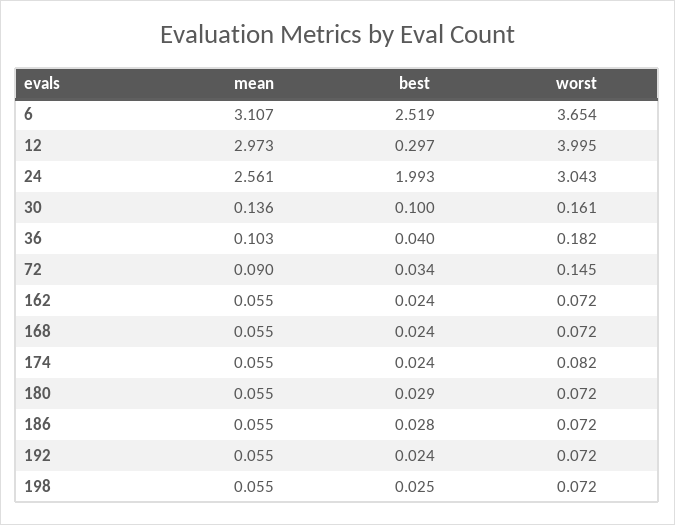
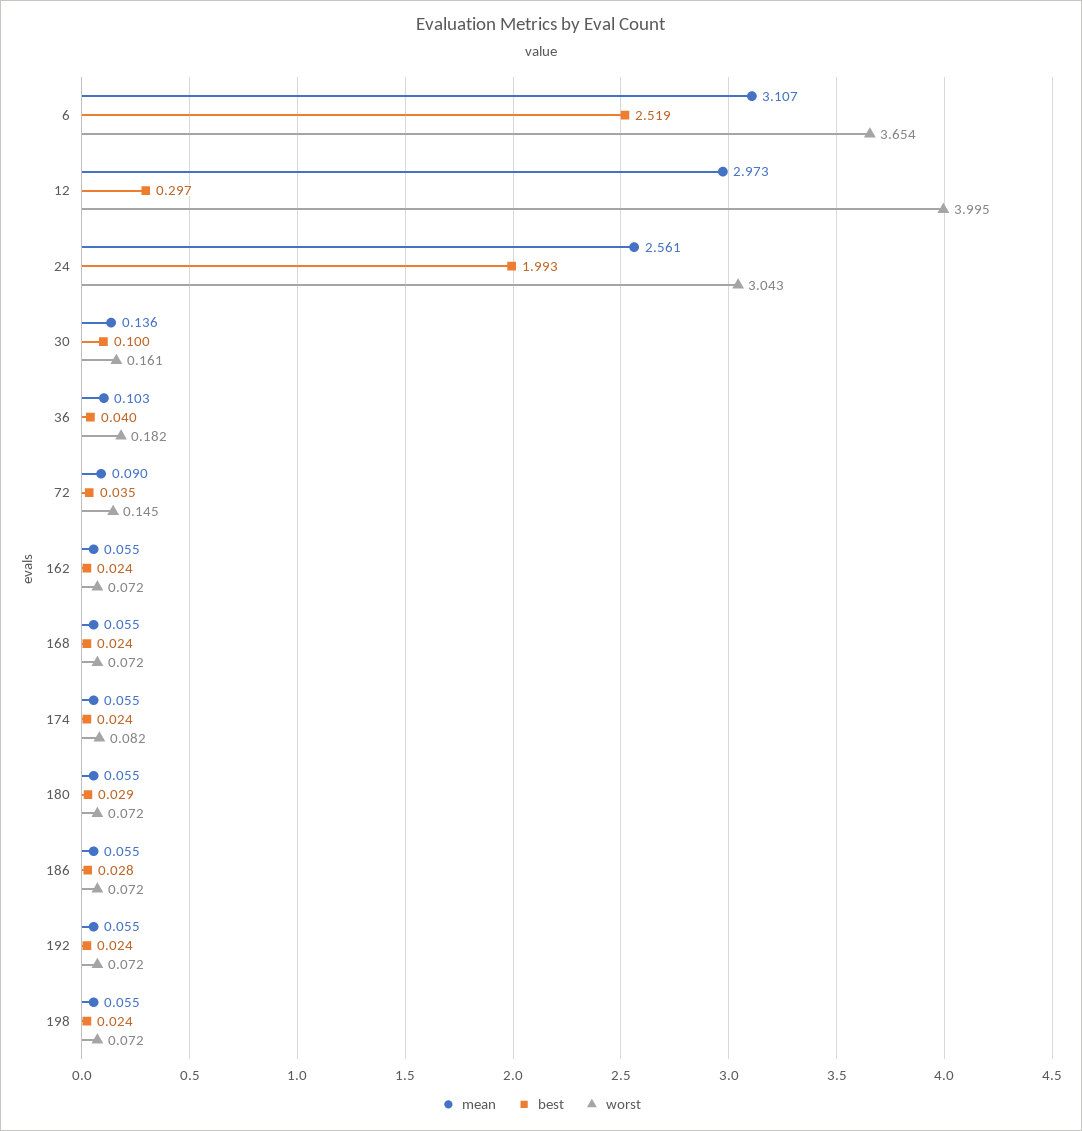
  {
    "mean": {
      "6": 3.107,
      "12": 2.973,
      "24": 2.561,
      "30": 0.136,
      "36": 0.103,
      "72": 0.09,
      "162": 0.055,
      "168": 0.055,
      "174": 0.055,
      "180": 0.055,
      "186": 0.055,
      "192": 0.055,
      "198": 0.055
    },
    "best": {
      "6": 2.519,
      "12": 0.297,
      "24": 1.993,
      "30": 0.1,
      "36": 0.04,
-     "72": 0.034,
+     "72": 0.035,
      "162": 0.024,
      "168": 0.024,
      "174": 0.024,
      "180": 0.029,
      "186": 0.028,
      "192": 0.024,
-     "198": 0.025
+     "198": 0.024
    },
    "worst": {
      "6": 3.654,
      "12": 3.995,
      "24": 3.043,
      "30": 0.161,
      "36": 0.182,
      "72": 0.145,
      "162": 0.072,
      "168": 0.072,
      "174": 0.082,
      "180": 0.072,
      "186": 0.072,
      "192": 0.072,
      "198": 0.072
    }
  }

